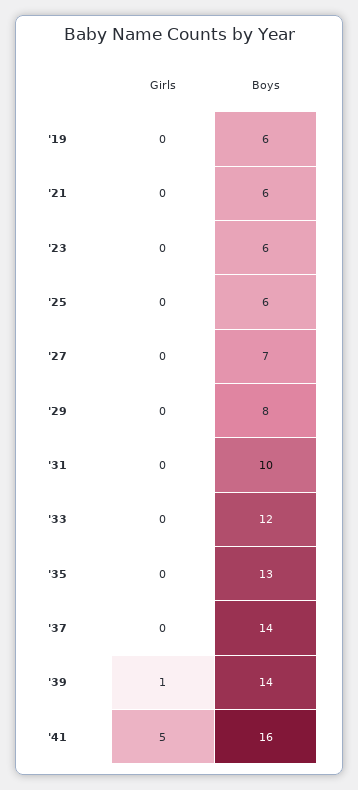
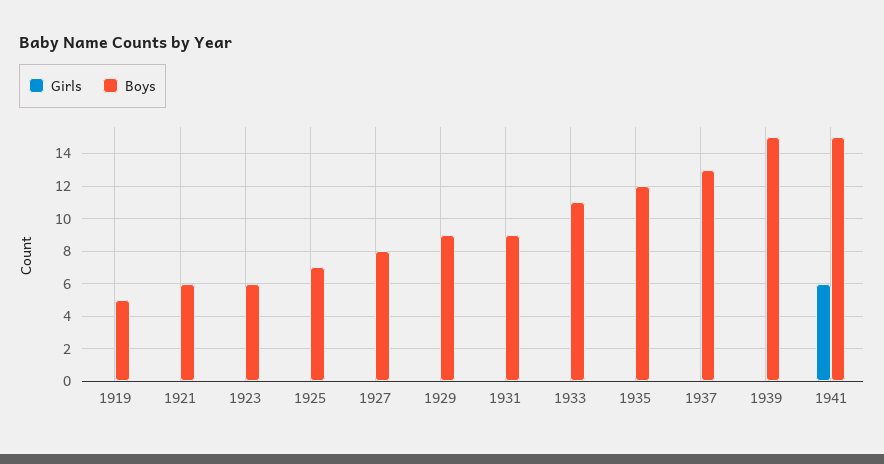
  {
    "Girls": {
      "'19": 0,
      "'21": 0,
      "'23": 0,
      "'25": 0,
      "'27": 0,
      "'29": 0,
      "'31": 0,
      "'33": 0,
      "'35": 0,
      "'37": 0,
-     "'39": 1,
+     "'39": 0,
-     "'41": 5
+     "'41": 6
    },
    "Boys": {
-     "'19": 6,
+     "'19": 5,
      "'21": 6,
      "'23": 6,
-     "'25": 6,
+     "'25": 7,
-     "'27": 7,
+     "'27": 8,
-     "'29": 8,
+     "'29": 9,
-     "'31": 10,
+     "'31": 9,
-     "'33": 12,
+     "'33": 11,
-     "'35": 13,
+     "'35": 12,
-     "'37": 14,
+     "'37": 13,
-     "'39": 14,
+     "'39": 15,
-     "'41": 16
+     "'41": 15
    }
  }

